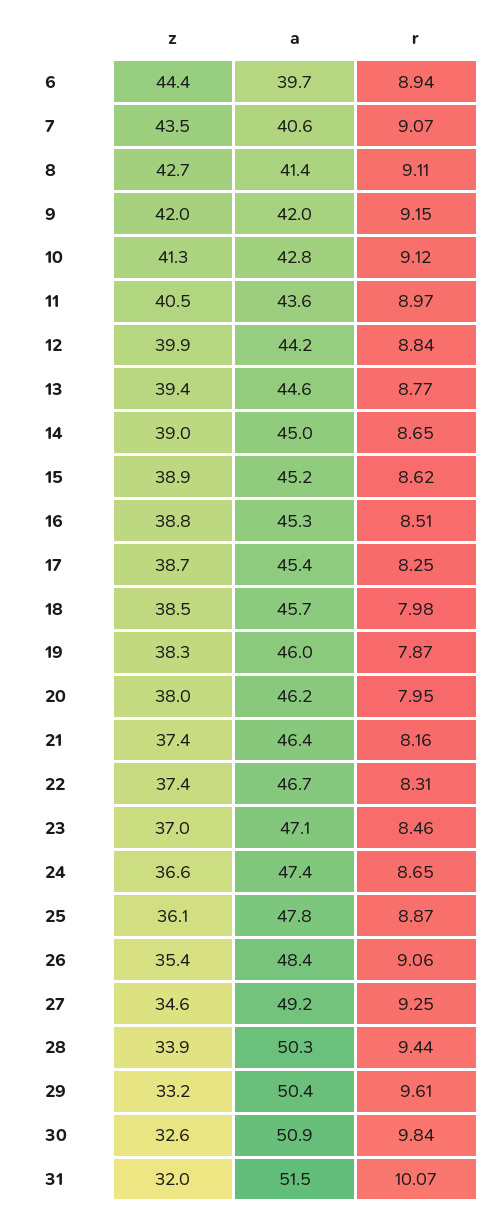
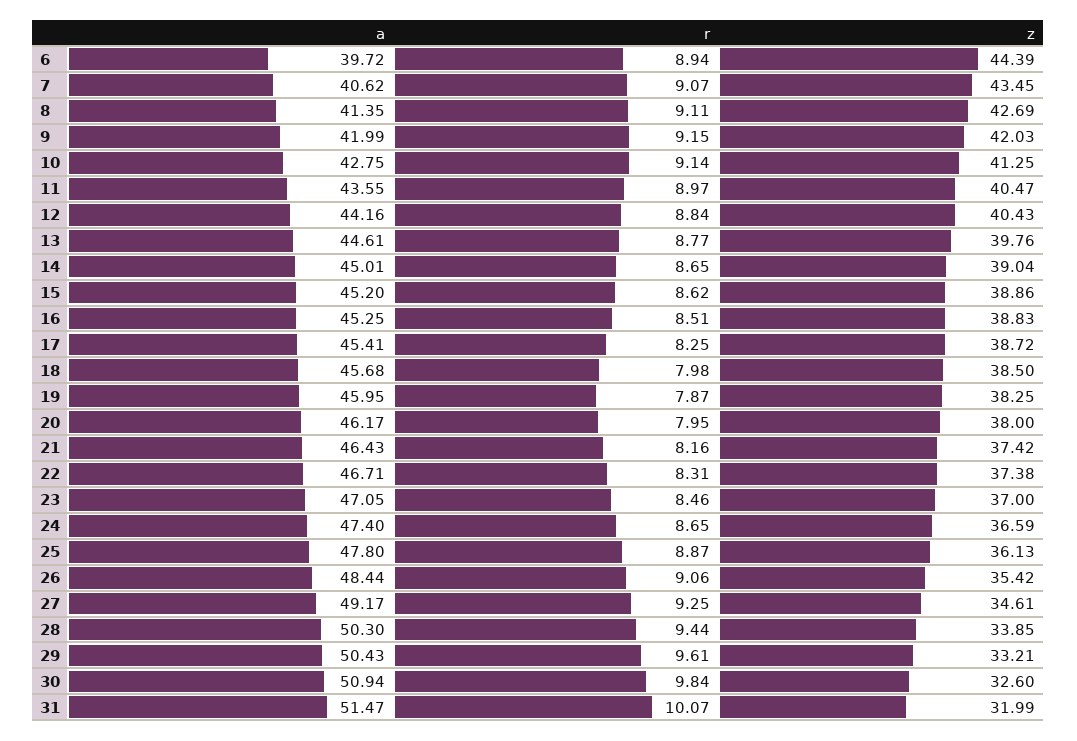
  {
    "z": {
      "6": 44.39,
      "7": 43.45,
      "8": 42.69,
      "9": 42.03,
      "10": 41.25,
      "11": 40.47,
-     "12": 39.9,
+     "12": 40.43,
-     "13": 39.4,
+     "13": 39.76,
      "14": 39.04,
      "15": 38.86,
      "16": 38.83,
      "17": 38.72,
      "18": 38.5,
      "19": 38.25,
      "20": 38,
      "21": 37.42,
      "22": 37.38,
      "23": 37,
      "24": 36.59,
      "25": 36.13,
      "26": 35.42,
      "27": 34.61,
      "28": 33.85,
      "29": 33.21,
      "30": 32.6,
      "31": 31.99
    },
    "a": {
      "6": 39.72,
      "7": 40.62,
      "8": 41.35,
      "9": 41.99,
      "10": 42.75,
      "11": 43.55,
      "12": 44.16,
      "13": 44.61,
      "14": 45.01,
      "15": 45.2,
      "16": 45.25,
      "17": 45.41,
      "18": 45.68,
      "19": 45.95,
      "20": 46.17,
      "21": 46.43,
      "22": 46.71,
      "23": 47.05,
      "24": 47.4,
      "25": 47.8,
      "26": 48.44,
      "27": 49.17,
      "28": 50.3,
      "29": 50.43,
      "30": 50.94,
      "31": 51.47
    },
    "r": {
      "6": 8.94,
      "7": 9.07,
      "8": 9.11,
      "9": 9.15,
-     "10": 9.12,
+     "10": 9.14,
      "11": 8.97,
      "12": 8.84,
      "13": 8.77,
      "14": 8.65,
      "15": 8.62,
      "16": 8.51,
      "17": 8.25,
      "18": 7.98,
      "19": 7.87,
      "20": 7.95,
      "21": 8.16,
      "22": 8.31,
      "23": 8.46,
      "24": 8.65,
      "25": 8.87,
      "26": 9.06,
      "27": 9.25,
      "28": 9.44,
      "29": 9.61,
      "30": 9.84,
      "31": 10.07
    }
  }

